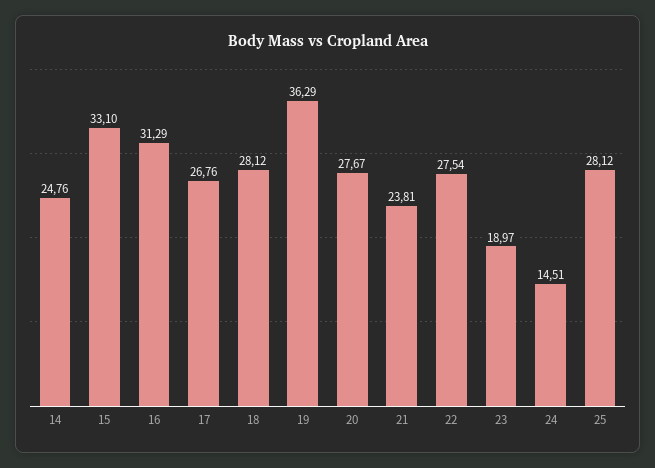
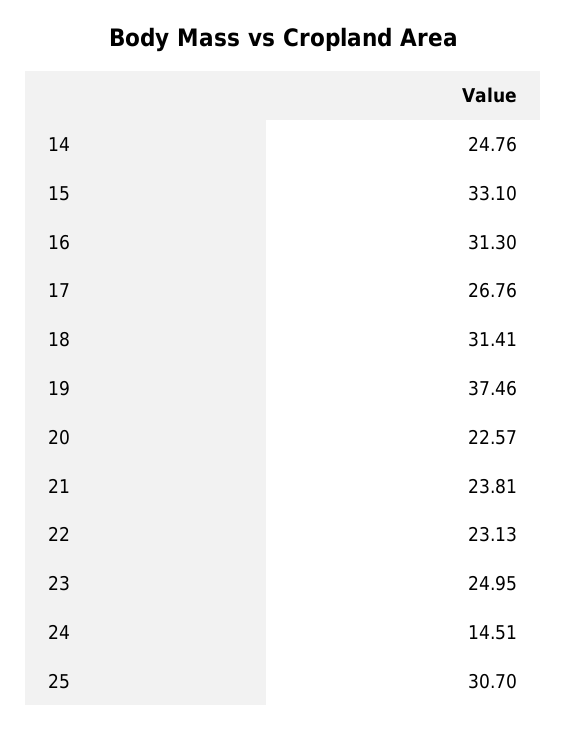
  {
    "14": 24.76,
    "15": 33.1,
-   "16": 31.29,
+   "16": 31.3,
    "17": 26.76,
-   "18": 28.12,
+   "18": 31.41,
-   "19": 36.29,
+   "19": 37.46,
-   "20": 27.67,
+   "20": 22.57,
    "21": 23.81,
-   "22": 27.54,
+   "22": 23.13,
-   "23": 18.97,
+   "23": 24.95,
    "24": 14.51,
-   "25": 28.12
+   "25": 30.7
  }

